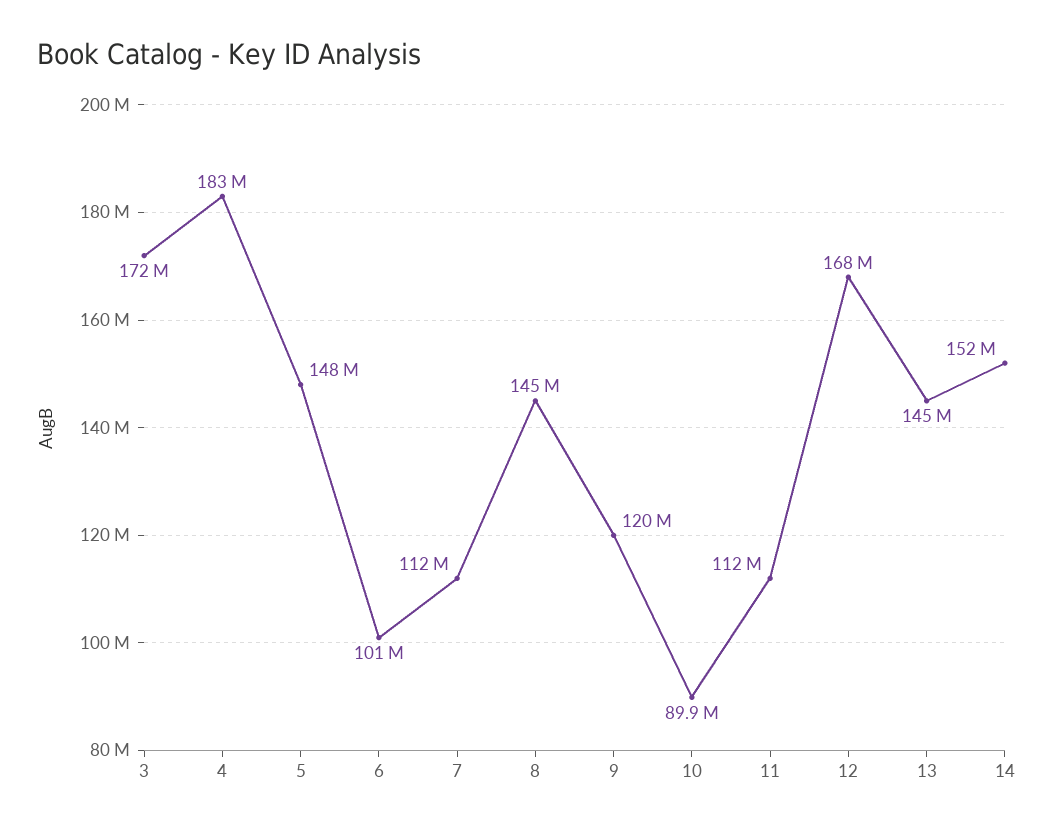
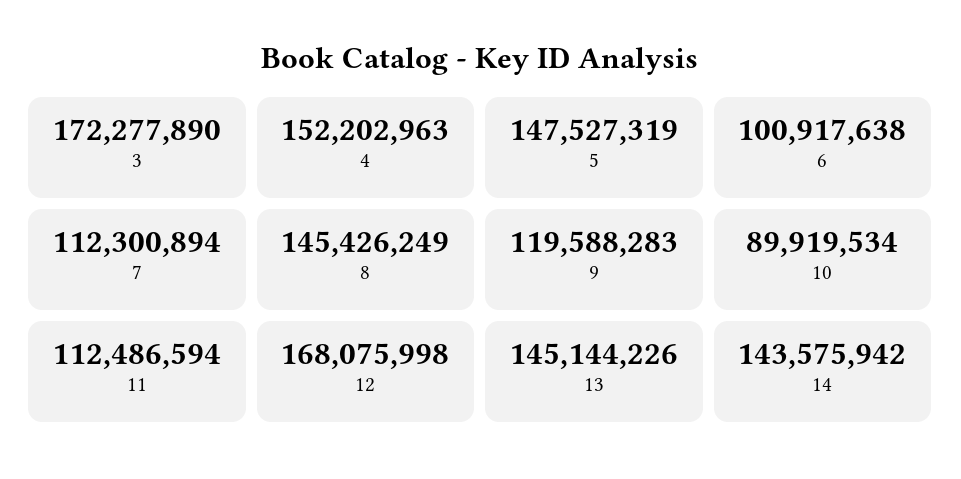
  {
    "3": 172277890,
-   "4": 183000000,
+   "4": 152202963,
    "5": 147527319,
    "6": 100917638,
    "7": 112300894,
    "8": 145426249,
    "9": 119588283,
    "10": 89919534,
    "11": 112486594,
    "12": 168075998,
    "13": 145144226,
-   "14": 152000000
+   "14": 143575942
  }

